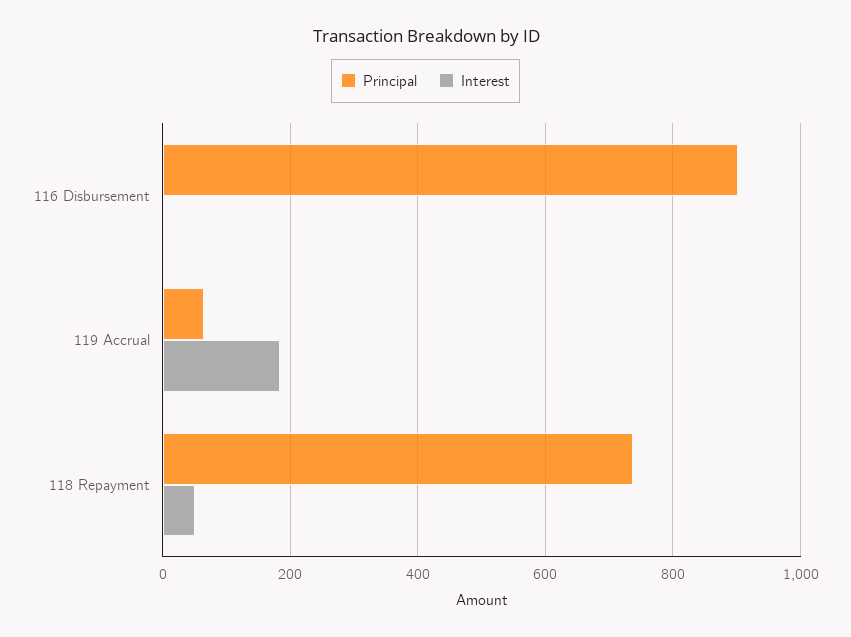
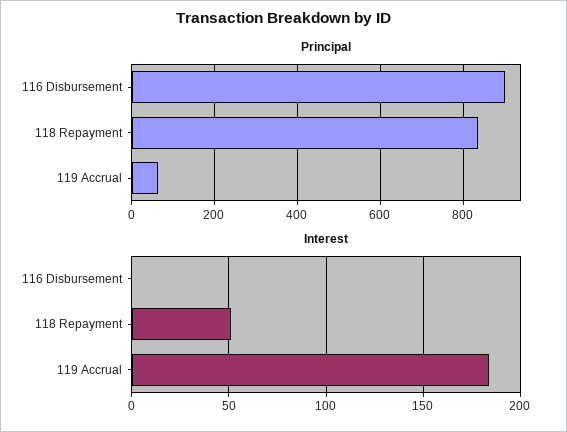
  {
    "Principal": {
      "116 Disbursement": 900,
      "119 Accrual": 60,
-     "118 Repayment": 740
+     "118 Repayment": 840
    },
    "Interest": {
      "116 Disbursement": 0,
      "119 Accrual": 185,
      "118 Repayment": 50
    }
  }

